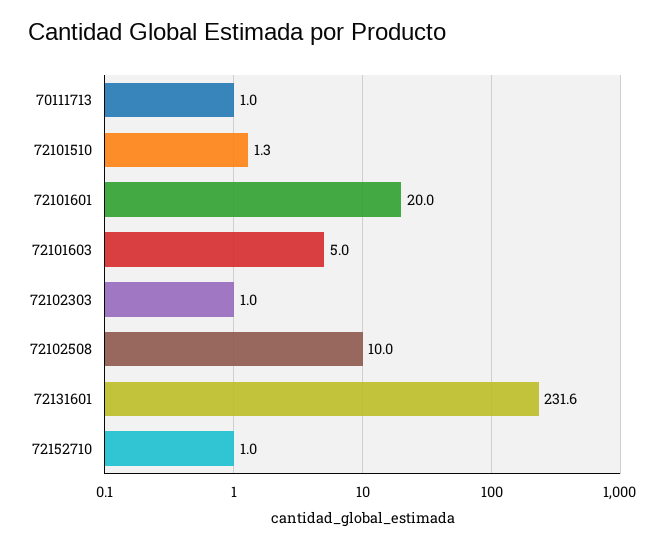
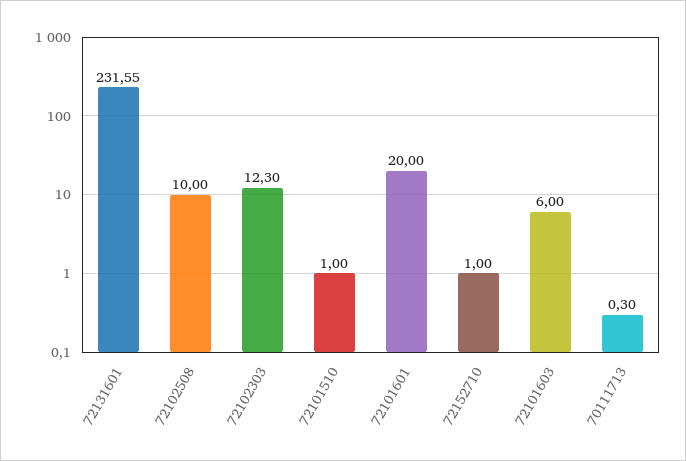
  {
-   "70111713": 1,
+   "70111713": 0.3,
-   "72101510": 1.3,
+   "72101510": 1,
    "72101601": 20,
-   "72101603": 5,
+   "72101603": 6,
-   "72102303": 1,
+   "72102303": 12.3,
    "72102508": 10,
    "72131601": 231.55,
    "72152710": 1
  }

